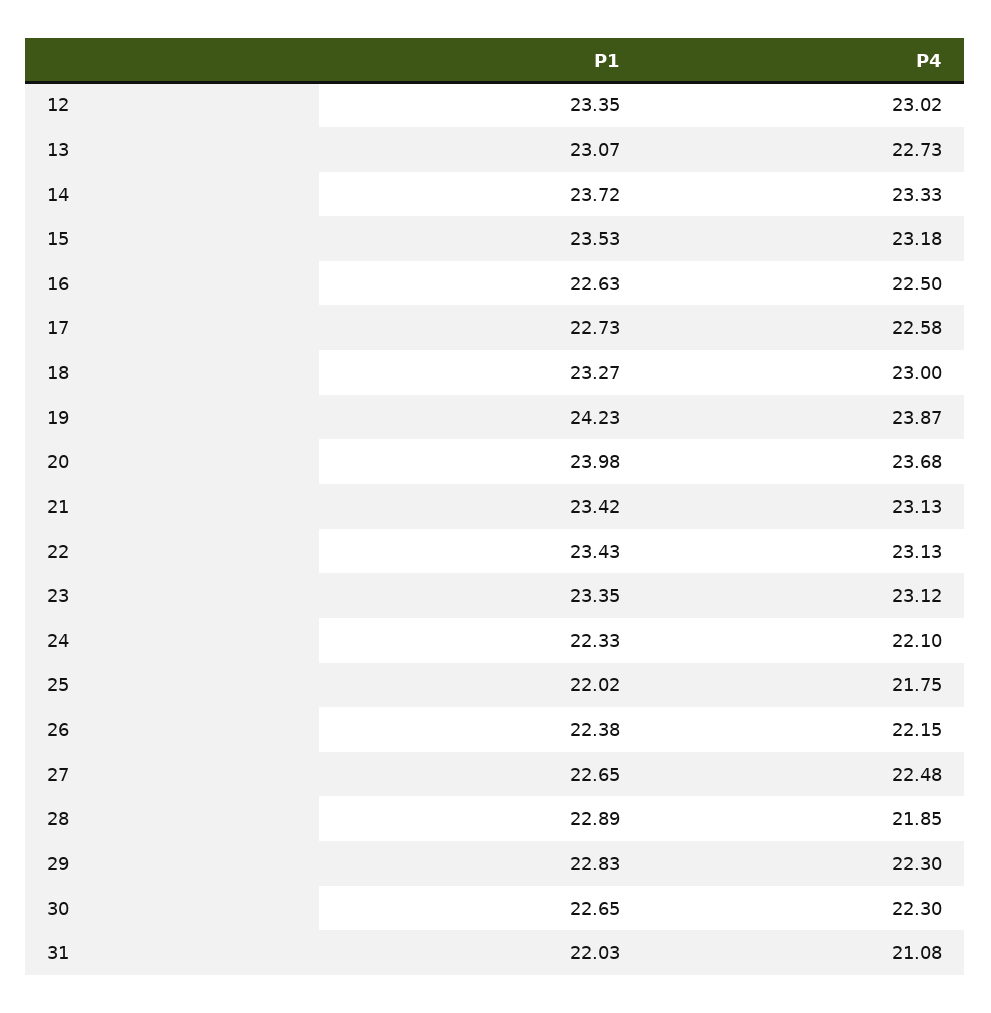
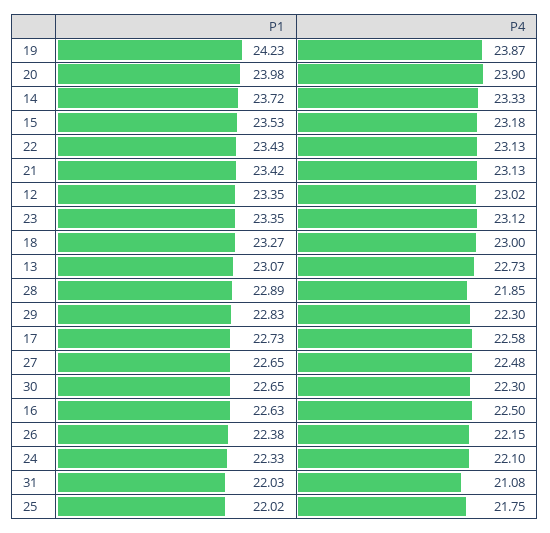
  {
    "P1": {
      "12": 23.35,
      "13": 23.07,
      "14": 23.72,
      "15": 23.53,
      "16": 22.63,
      "17": 22.73,
      "18": 23.27,
      "19": 24.23,
      "20": 23.98,
      "21": 23.42,
      "22": 23.43,
      "23": 23.35,
      "24": 22.33,
      "25": 22.02,
      "26": 22.38,
      "27": 22.65,
      "28": 22.89,
      "29": 22.83,
      "30": 22.65,
      "31": 22.03
    },
    "P4": {
      "12": 23.02,
      "13": 22.73,
      "14": 23.33,
      "15": 23.18,
      "16": 22.5,
      "17": 22.58,
      "18": 23,
      "19": 23.87,
-     "20": 23.68,
+     "20": 23.9,
      "21": 23.13,
      "22": 23.13,
      "23": 23.12,
      "24": 22.1,
      "25": 21.75,
      "26": 22.15,
      "27": 22.48,
      "28": 21.85,
      "29": 22.3,
      "30": 22.3,
      "31": 21.08
    }
  }

